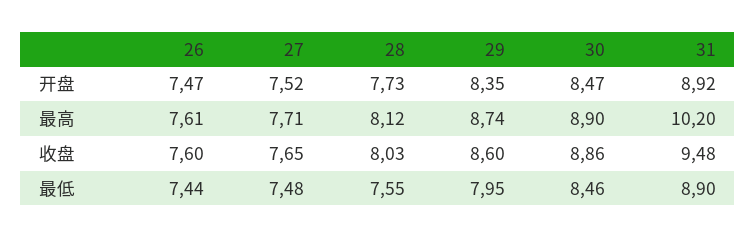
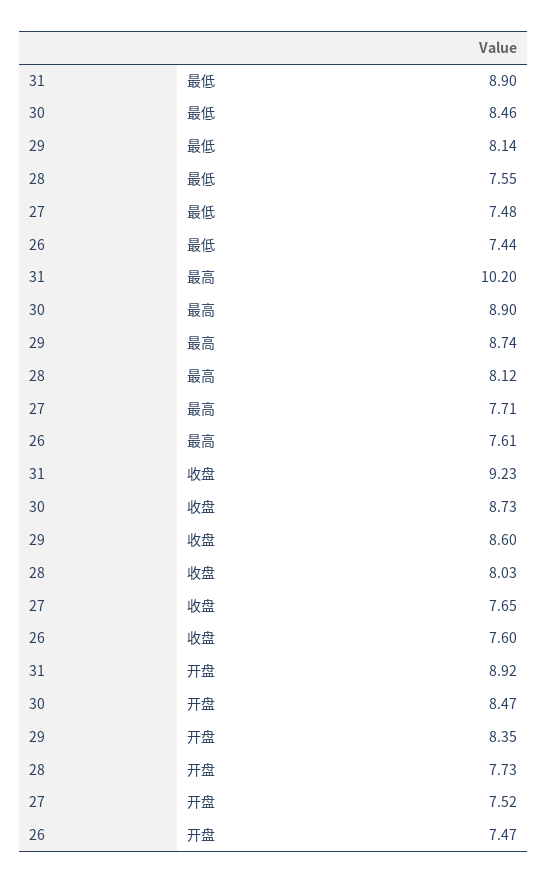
  {
    "26": {
      "开盘": 7.47,
      "最高": 7.61,
      "收盘": 7.6,
      "最低": 7.44
    },
    "27": {
      "开盘": 7.52,
      "最高": 7.71,
      "收盘": 7.65,
      "最低": 7.48
    },
    "28": {
      "开盘": 7.73,
      "最高": 8.12,
      "收盘": 8.03,
      "最低": 7.55
    },
    "29": {
      "开盘": 8.35,
      "最高": 8.74,
      "收盘": 8.6,
-     "最低": 7.95
+     "最低": 8.14
    },
    "30": {
      "开盘": 8.47,
      "最高": 8.9,
-     "收盘": 8.86,
+     "收盘": 8.73,
      "最低": 8.46
    },
    "31": {
      "开盘": 8.92,
      "最高": 10.2,
-     "收盘": 9.48,
+     "收盘": 9.23,
      "最低": 8.9
    }
  }

